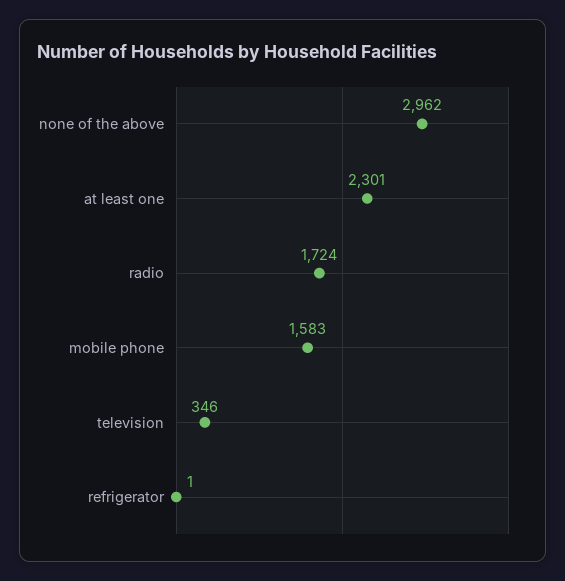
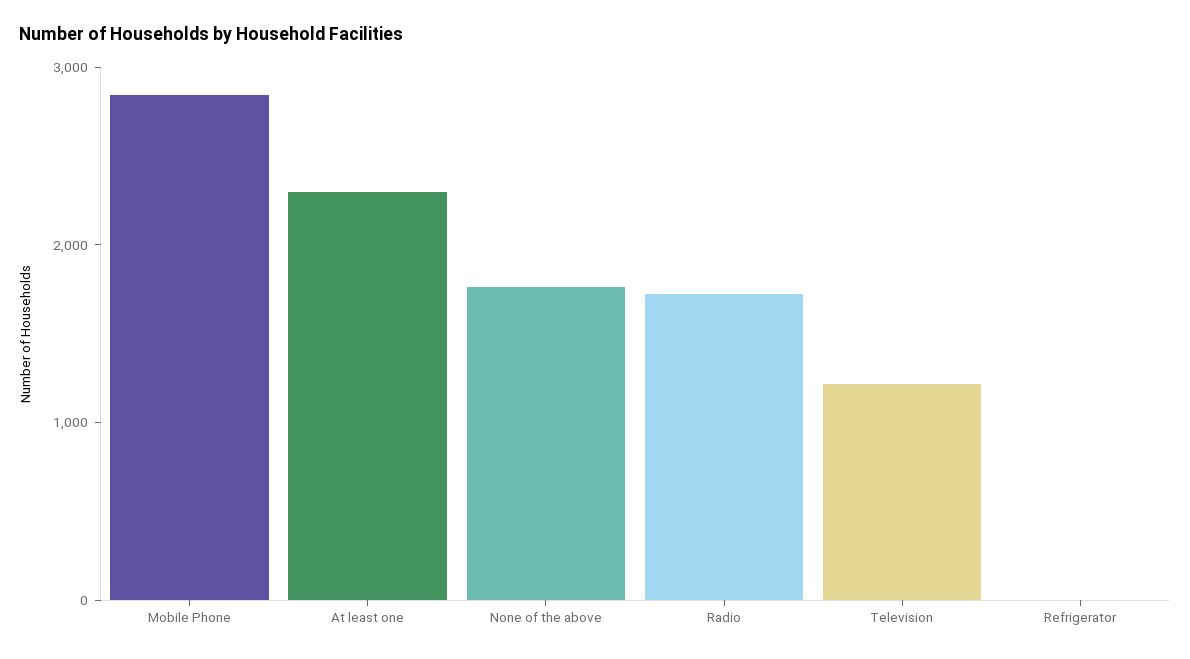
  {
-   "none of the above": 2962,
+   "none of the above": 1800,
    "at least one": 2301,
    "radio": 1724,
-   "mobile phone": 1583,
+   "mobile phone": 2800,
-   "television": 346,
+   "television": 1200,
    "refrigerator": 1
  }

